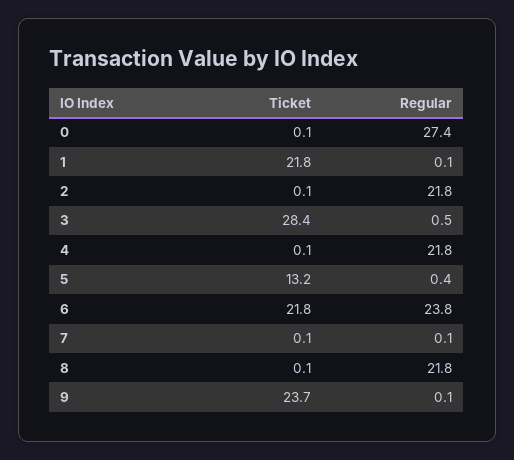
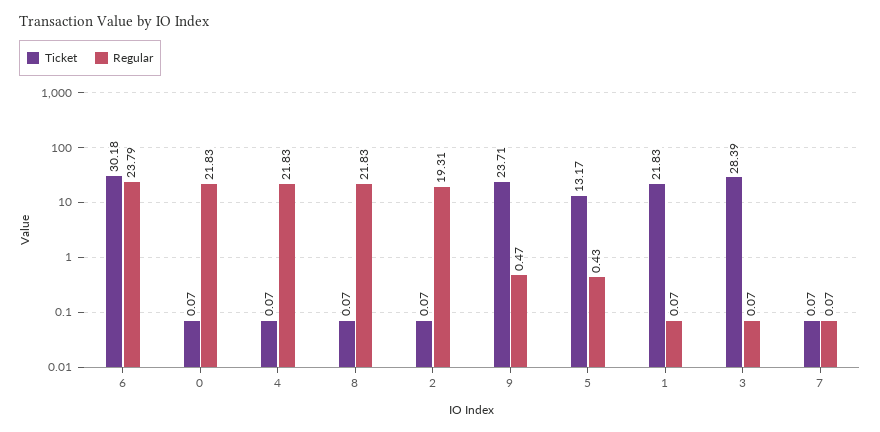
  {
    "Ticket": {
      "0": 0.07,
      "1": 21.83,
      "2": 0.07,
      "3": 28.39,
      "4": 0.07,
      "5": 13.17,
-     "6": 21.8,
+     "6": 30.18,
      "7": 0.07,
      "8": 0.07,
      "9": 23.71
    },
    "Regular": {
-     "0": 27.4,
+     "0": 21.83,
      "1": 0.07,
-     "2": 21.8,
+     "2": 19.31,
-     "3": 0.5,
+     "3": 0.07,
      "4": 21.83,
      "5": 0.43,
      "6": 23.79,
      "7": 0.07,
      "8": 21.83,
-     "9": 0.1
+     "9": 0.47
    }
  }

